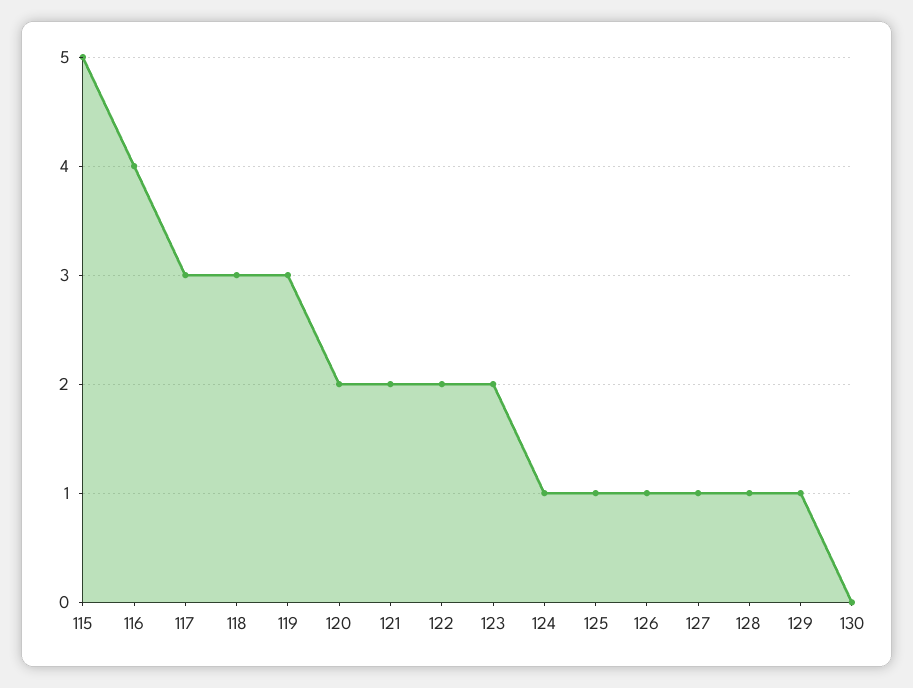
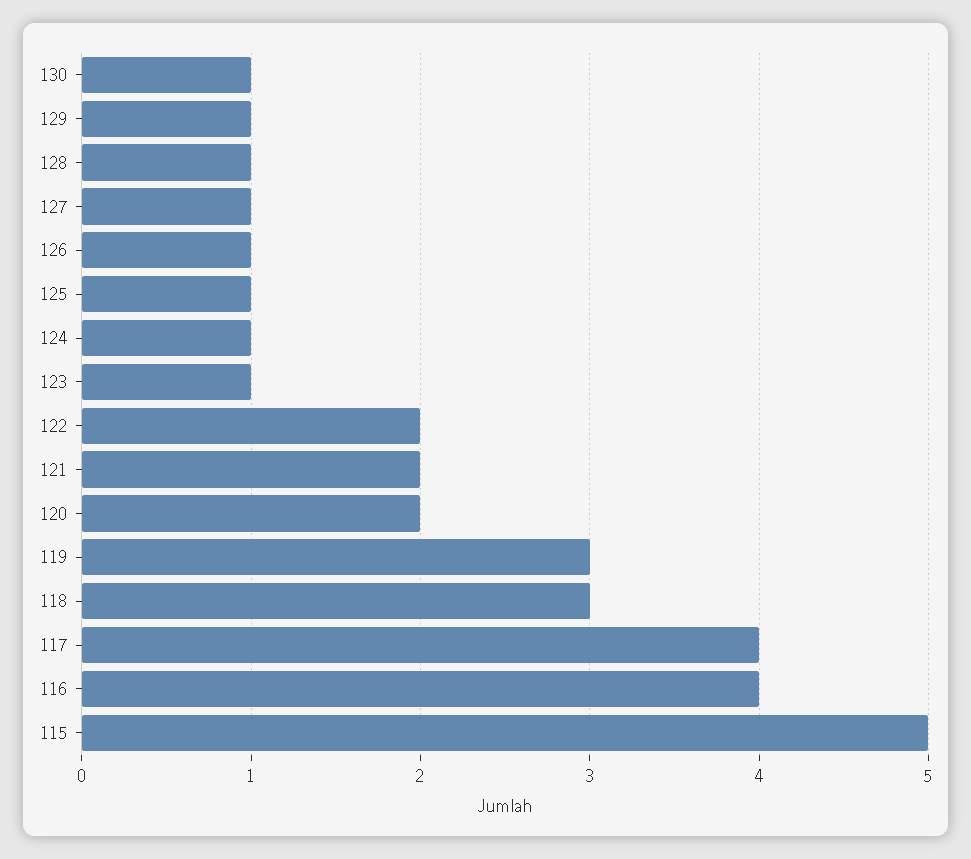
  {
    "115": 5,
    "116": 4,
-   "117": 3,
+   "117": 4,
    "118": 3,
    "119": 3,
    "120": 2,
    "121": 2,
    "122": 2,
-   "123": 2,
+   "123": 1,
    "124": 1,
    "125": 1,
    "126": 1,
    "127": 1,
    "128": 1,
    "129": 1,
-   "130": 0
+   "130": 1
  }

